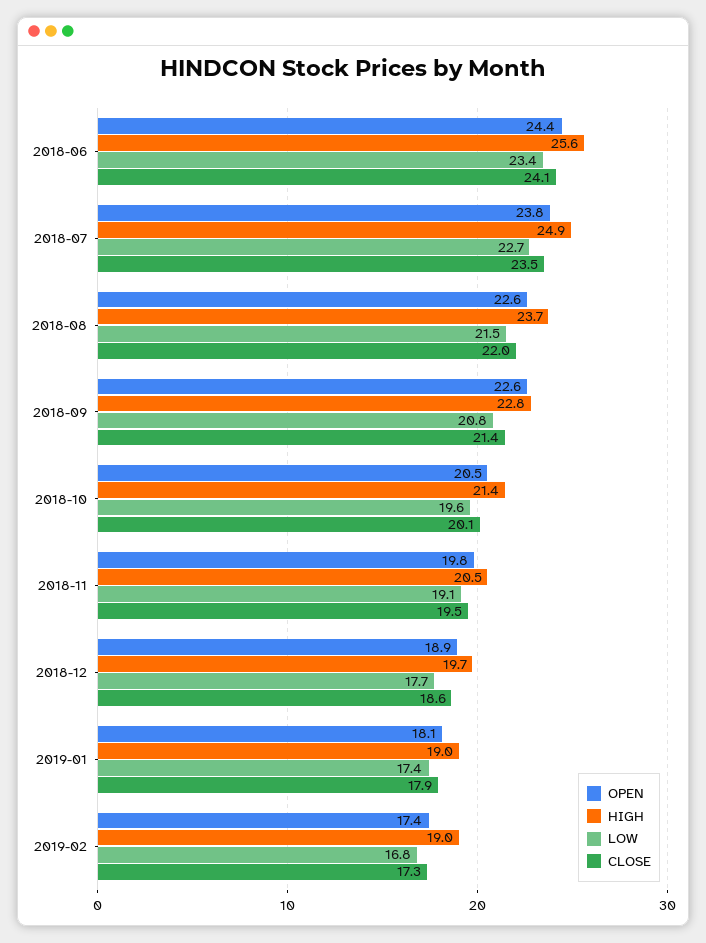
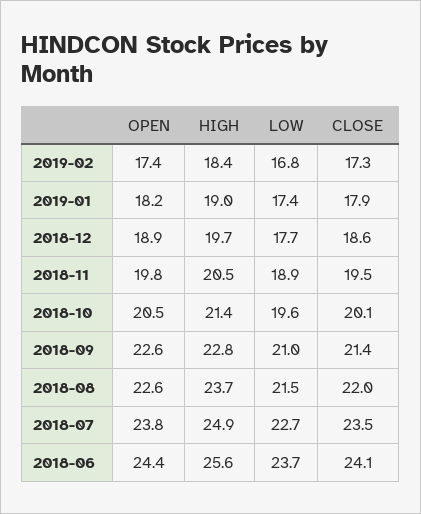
  {
    "OPEN": {
      "2018-06": 24.4,
      "2018-07": 23.8,
      "2018-08": 22.6,
      "2018-09": 22.6,
      "2018-10": 20.5,
      "2018-11": 19.8,
      "2018-12": 18.9,
-     "2019-01": 18.1,
+     "2019-01": 18.2,
      "2019-02": 17.4
    },
    "HIGH": {
      "2018-06": 25.6,
      "2018-07": 24.9,
      "2018-08": 23.7,
      "2018-09": 22.8,
      "2018-10": 21.4,
      "2018-11": 20.5,
      "2018-12": 19.7,
      "2019-01": 19,
-     "2019-02": 19
+     "2019-02": 18.4
    },
    "LOW": {
-     "2018-06": 23.4,
+     "2018-06": 23.7,
      "2018-07": 22.7,
      "2018-08": 21.5,
-     "2018-09": 20.8,
+     "2018-09": 21,
      "2018-10": 19.6,
-     "2018-11": 19.1,
+     "2018-11": 18.9,
      "2018-12": 17.7,
      "2019-01": 17.4,
      "2019-02": 16.8
    },
    "CLOSE": {
      "2018-06": 24.1,
      "2018-07": 23.5,
      "2018-08": 22,
      "2018-09": 21.4,
      "2018-10": 20.1,
      "2018-11": 19.5,
      "2018-12": 18.6,
      "2019-01": 17.9,
      "2019-02": 17.3
    }
  }

